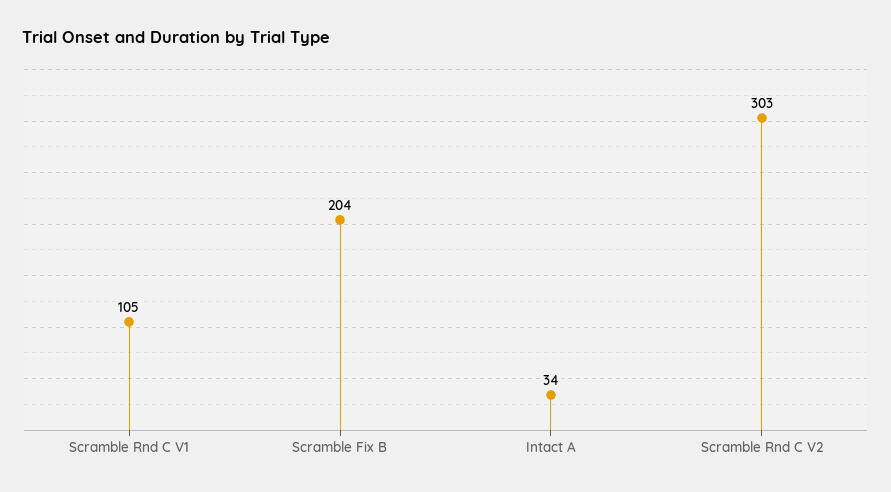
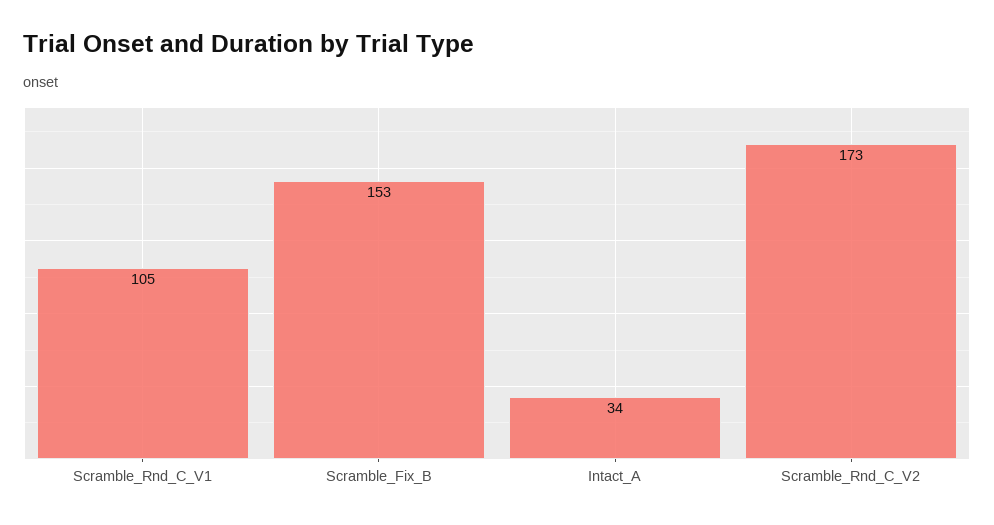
  {
    "Scramble Rnd C V1": 105,
-   "Scramble Fix B": 204,
+   "Scramble Fix B": 153,
    "Intact A": 34,
-   "Scramble Rnd C V2": 303
+   "Scramble Rnd C V2": 173
  }

